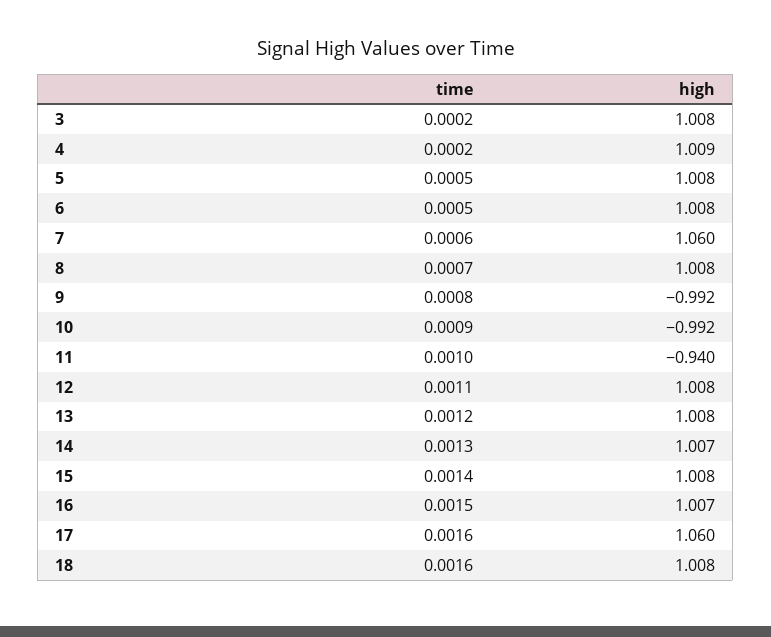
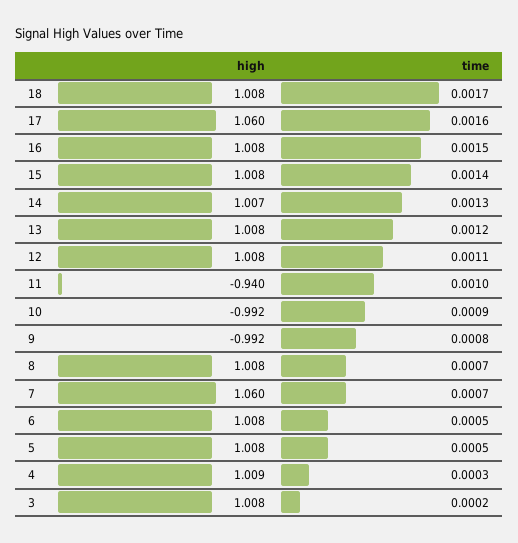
  {
    "time": {
      "3": 0.0002,
-     "4": 0.0002,
+     "4": 0.0003,
      "5": 0.0005,
      "6": 0.0005,
-     "7": 0.0006,
+     "7": 0.0007,
      "8": 0.0007,
      "9": 0.0008,
      "10": 0.0009,
      "11": 0.001,
      "12": 0.0011,
      "13": 0.0012,
      "14": 0.0013,
      "15": 0.0014,
      "16": 0.0015,
      "17": 0.0016,
-     "18": 0.0016
+     "18": 0.0017
    },
    "high": {
      "3": 1.008,
      "4": 1.009,
      "5": 1.008,
      "6": 1.008,
      "7": 1.06,
      "8": 1.008,
      "9": -0.992,
      "10": -0.992,
      "11": -0.94,
      "12": 1.008,
      "13": 1.008,
      "14": 1.007,
      "15": 1.008,
-     "16": 1.007,
+     "16": 1.008,
      "17": 1.06,
      "18": 1.008
    }
  }

